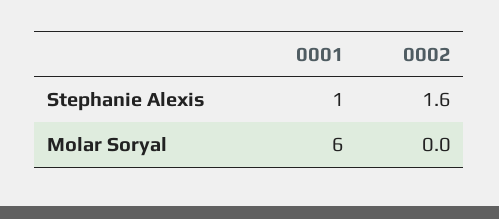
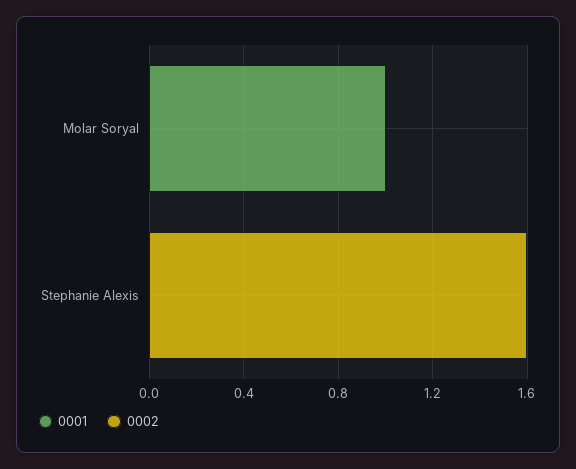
  {
    "0001": {
-     "Stephanie Alexis": 1,
+     "Stephanie Alexis": 0,
-     "Molar Soryal": 6
+     "Molar Soryal": 1
    },
    "0002": {
      "Stephanie Alexis": 1.6,
      "Molar Soryal": 0
    }
  }

